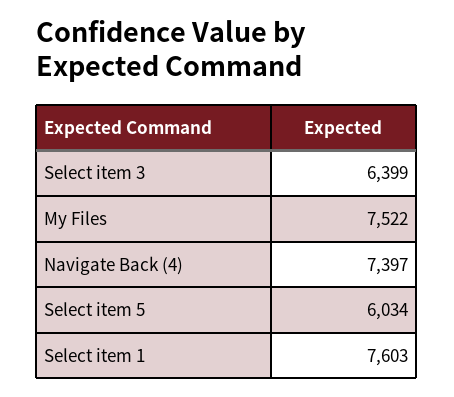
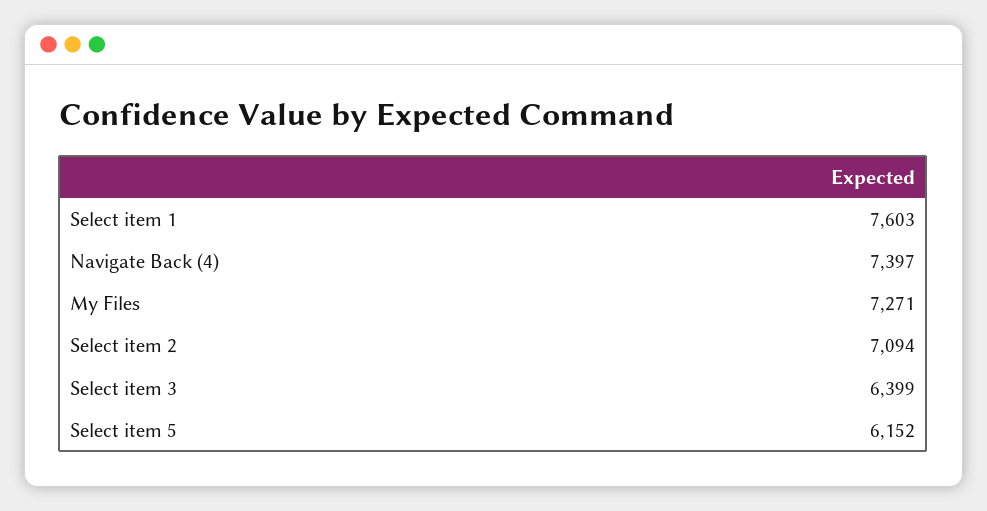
  {
    "Select item 3": 6399,
-   "My Files": 7522,
+   "My Files": 7271,
    "Navigate Back (4)": 7397,
-   "Select item 5": 6034,
+   "Select item 5": 6152,
-   "Select item 1": 7603
+   "Select item 1": 7603,
+   "Select item 2": 7094
  }

